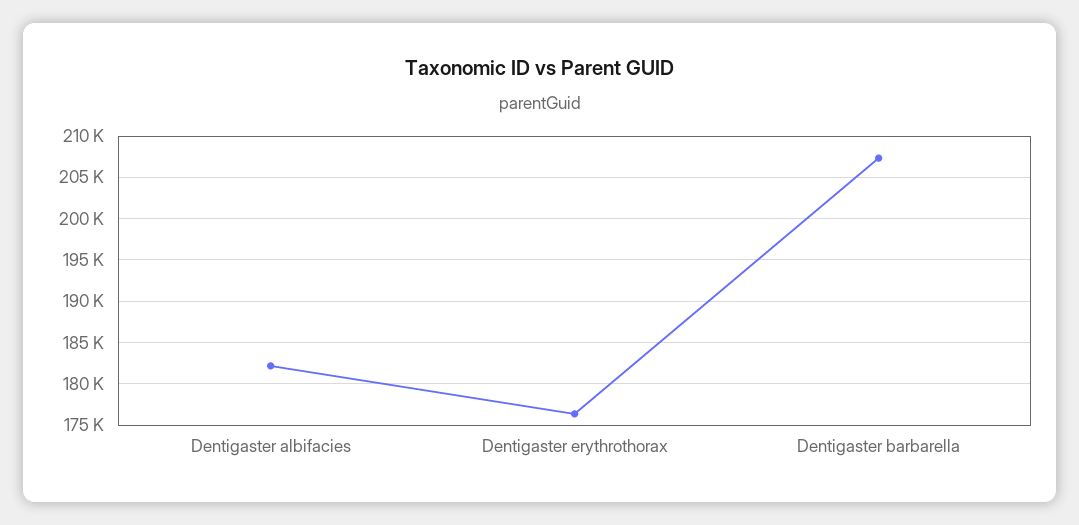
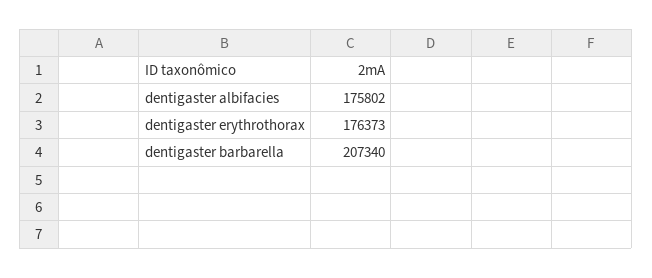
  {
-   "Dentigaster albifacies": 182000,
+   "Dentigaster albifacies": 175802,
    "Dentigaster erythrothorax": 176373,
    "Dentigaster barbarella": 207340
  }

